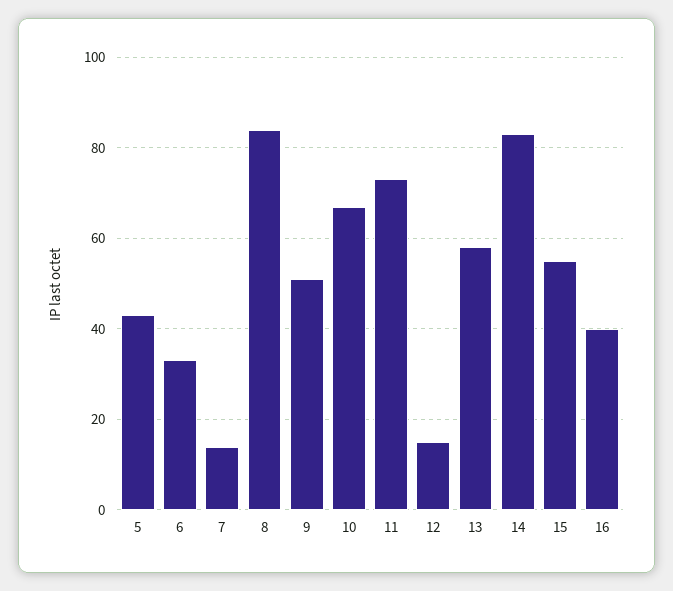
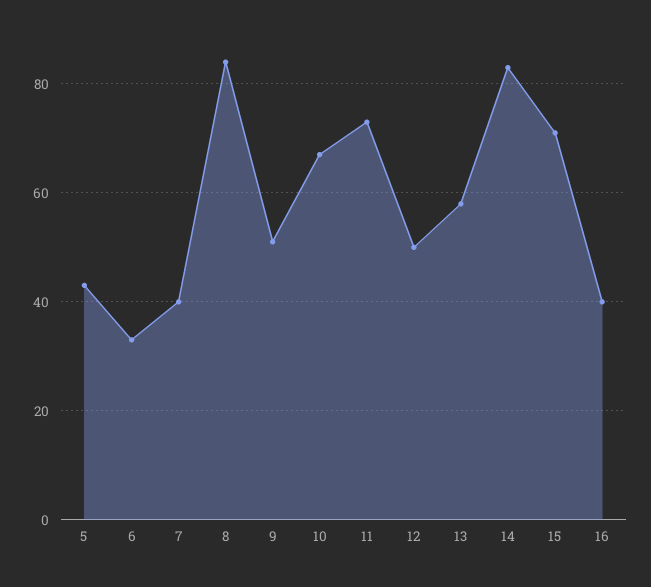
  {
    "5": 45,
    "6": 35,
-   "7": 15,
+   "7": 40,
    "8": 85,
    "9": 50,
    "10": 65,
    "11": 75,
-   "12": 15,
+   "12": 50,
    "13": 60,
    "14": 85,
-   "15": 55,
+   "15": 70,
    "16": 40
  }

